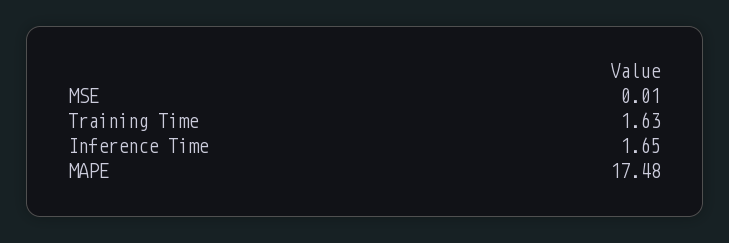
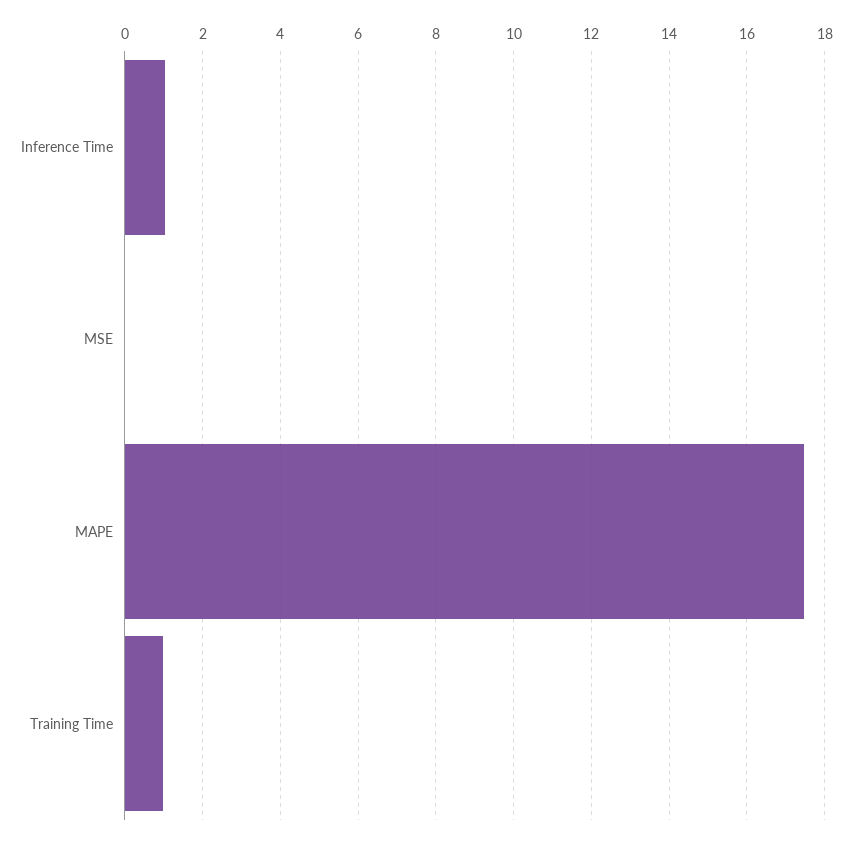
  {
    "MSE": 0.01,
-   "Training Time": 1.63,
+   "Training Time": 1,
-   "Inference Time": 1.65,
+   "Inference Time": 1,
    "MAPE": 17.48
  }

